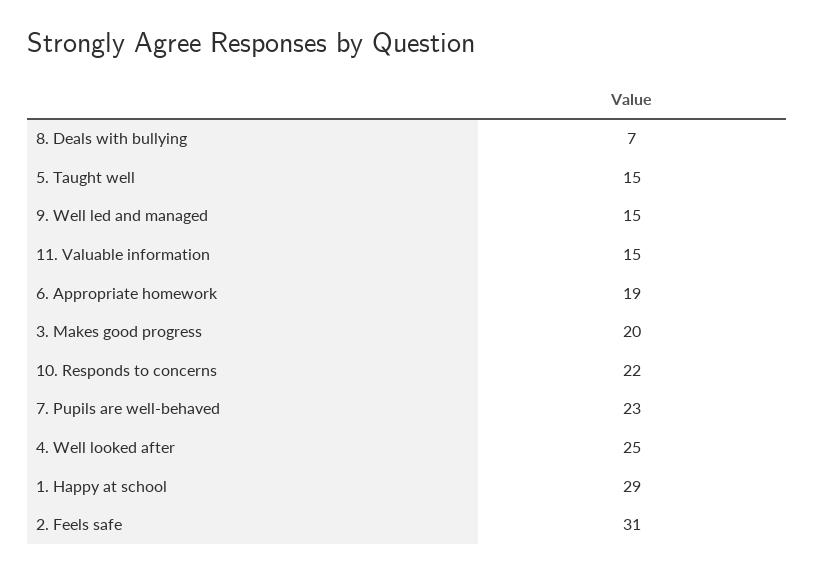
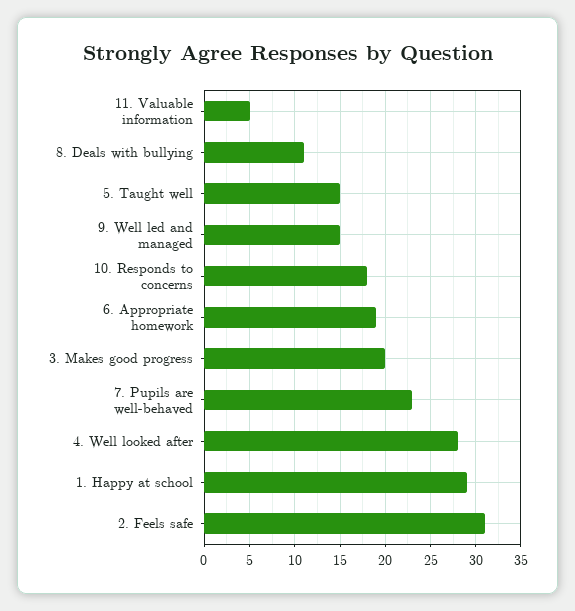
  {
-   "8. Deals with bullying": 7,
+   "8. Deals with bullying": 11,
    "5. Taught well": 15,
    "9. Well led and managed": 15,
-   "11. Valuable information": 15,
+   "11. Valuable information": 5,
    "6. Appropriate homework": 19,
    "3. Makes good progress": 20,
-   "10. Responds to concerns": 22,
+   "10. Responds to concerns": 18,
    "7. Pupils are well-behaved": 23,
-   "4. Well looked after": 25,
+   "4. Well looked after": 28,
    "1. Happy at school": 29,
    "2. Feels safe": 31
  }

